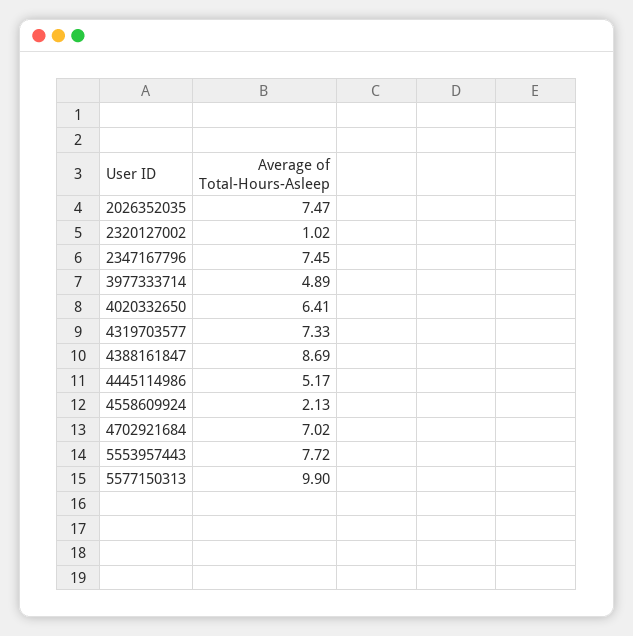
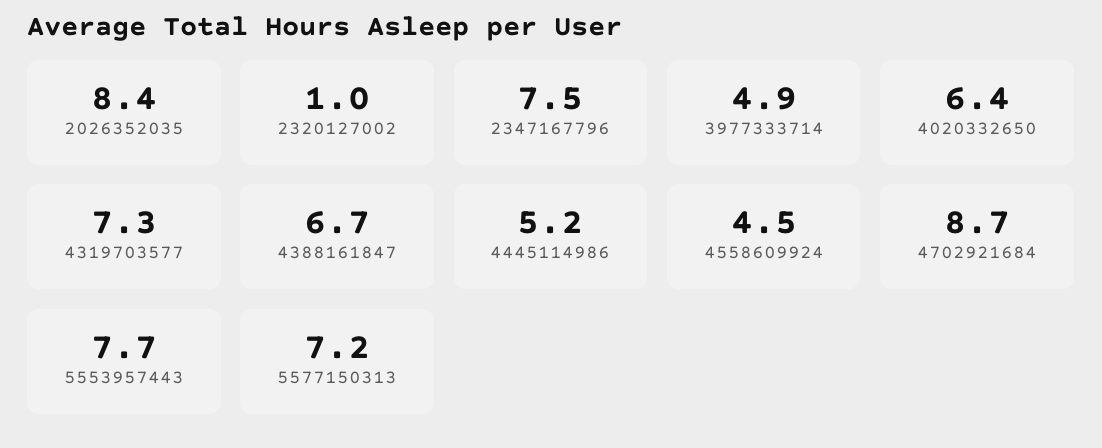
  {
-   "2026352035": 7.47,
+   "2026352035": 8.4,
    "2320127002": 1.02,
    "2347167796": 7.45,
    "3977333714": 4.89,
    "4020332650": 6.41,
    "4319703577": 7.33,
-   "4388161847": 8.69,
+   "4388161847": 6.7,
    "4445114986": 5.17,
-   "4558609924": 2.13,
+   "4558609924": 4.5,
-   "4702921684": 7.02,
+   "4702921684": 8.7,
    "5553957443": 7.72,
-   "5577150313": 9.9
+   "5577150313": 7.2
  }

